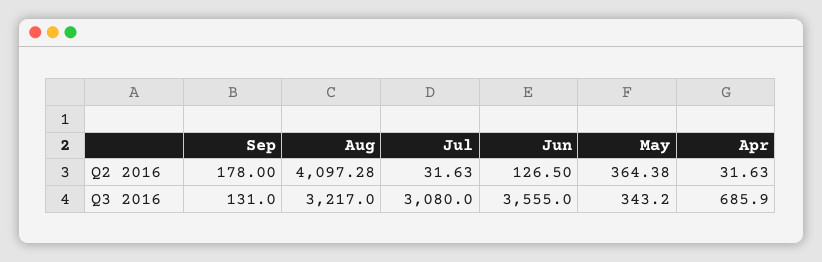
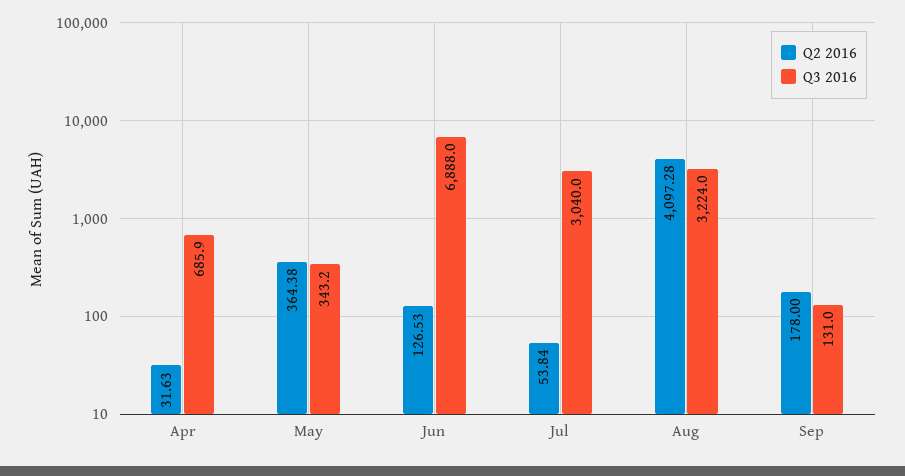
  {
    "Q2 2016": {
      "Sep": 178,
      "Aug": 4097.28,
-     "Jul": 31.63,
+     "Jul": 53.84,
-     "Jun": 126.5,
+     "Jun": 126.53,
      "May": 364.38,
      "Apr": 31.63
    },
    "Q3 2016": {
      "Sep": 131,
-     "Aug": 3217,
+     "Aug": 3224,
-     "Jul": 3080,
+     "Jul": 3040,
-     "Jun": 3555,
+     "Jun": 6888,
      "May": 343.2,
      "Apr": 685.9
    }
  }

